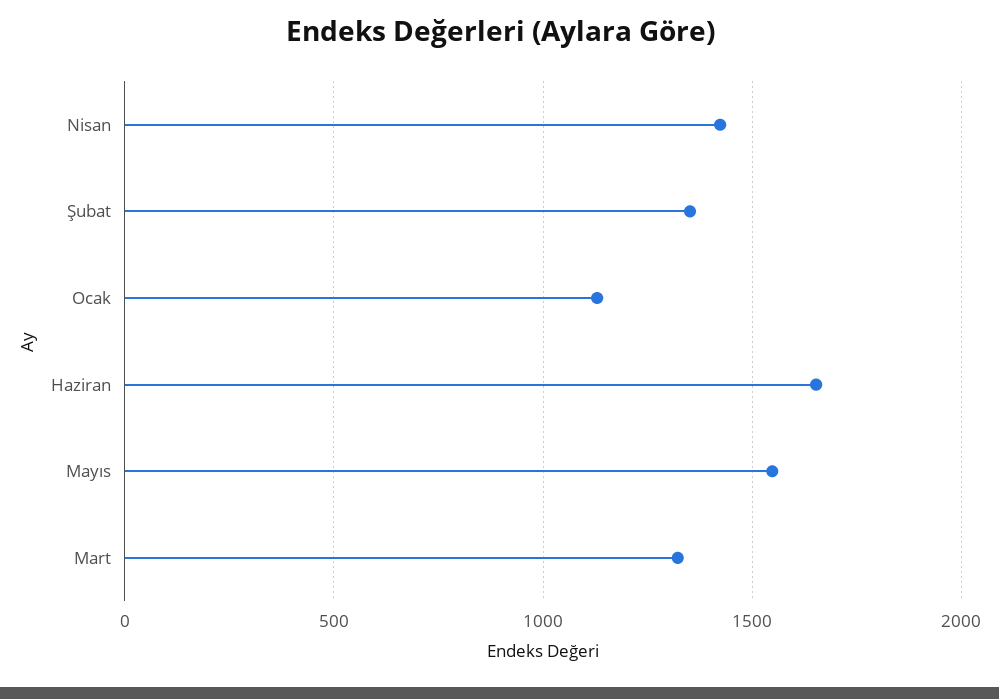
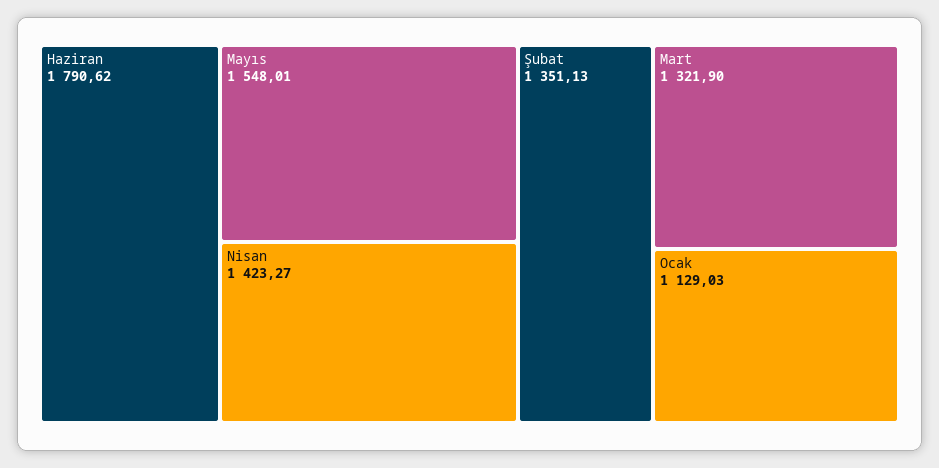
  {
    "Nisan": 1423.27,
    "Şubat": 1351.13,
    "Ocak": 1129.03,
-   "Haziran": 1650,
+   "Haziran": 1790.62,
    "Mayıs": 1548.01,
    "Mart": 1321.9
  }

